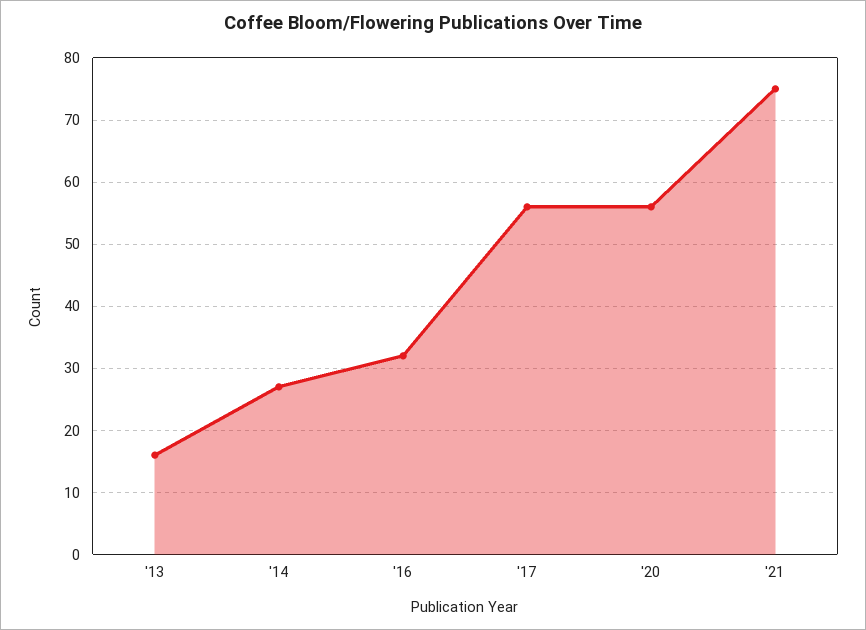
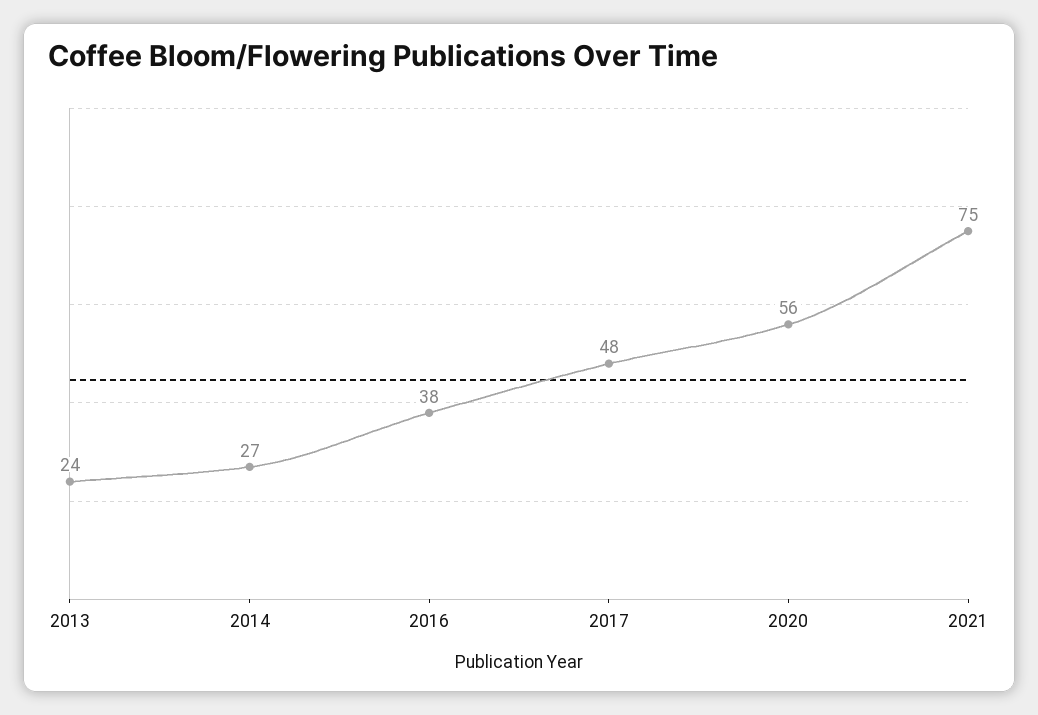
  {
-   "'13": 16,
+   "'13": 24,
    "'14": 27,
-   "'16": 32,
+   "'16": 38,
-   "'17": 56,
+   "'17": 48,
    "'20": 56,
    "'21": 75
  }

